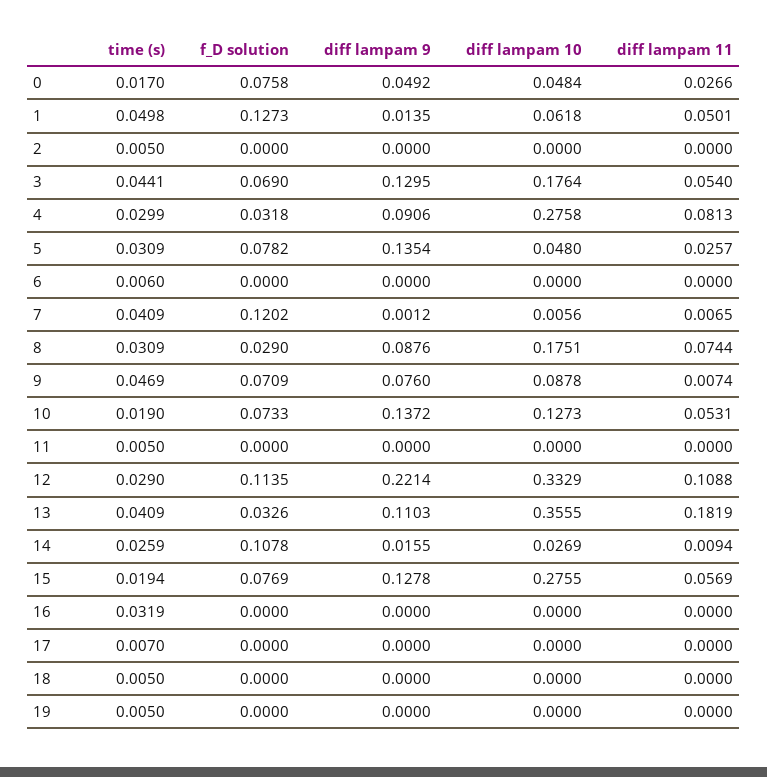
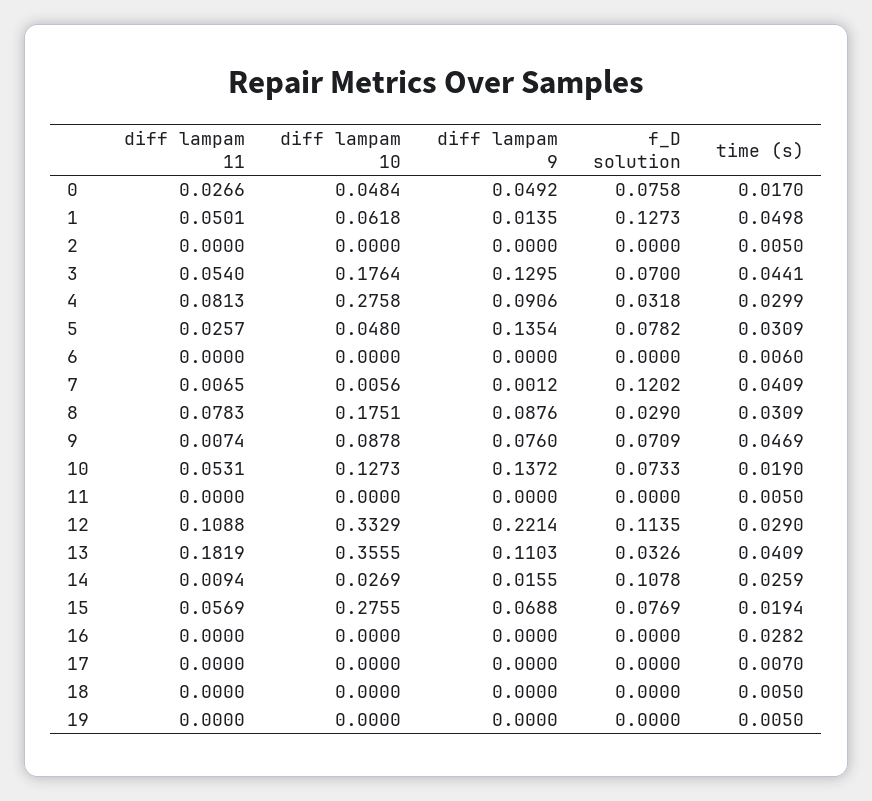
  {
    "time (s)": {
      "0": 0.017,
      "1": 0.0498,
      "2": 0.005,
      "3": 0.0441,
      "4": 0.0299,
      "5": 0.0309,
      "6": 0.006,
      "7": 0.0409,
      "8": 0.0309,
      "9": 0.0469,
      "10": 0.019,
      "11": 0.005,
      "12": 0.029,
      "13": 0.0409,
      "14": 0.0259,
      "15": 0.0194,
-     "16": 0.0319,
+     "16": 0.0282,
      "17": 0.007,
      "18": 0.005,
      "19": 0.005
    },
    "f_D solution": {
      "0": 0.0758,
      "1": 0.1273,
      "2": 0,
-     "3": 0.069,
+     "3": 0.07,
      "4": 0.0318,
      "5": 0.0782,
      "6": 0,
      "7": 0.1202,
      "8": 0.029,
      "9": 0.0709,
      "10": 0.0733,
      "11": 0,
      "12": 0.1135,
      "13": 0.0326,
      "14": 0.1078,
      "15": 0.0769,
      "16": 0,
      "17": 0,
      "18": 0,
      "19": 0
    },
    "diff lampam 9": {
      "0": 0.0492,
      "1": 0.0135,
      "2": 0,
      "3": 0.1295,
      "4": 0.0906,
      "5": 0.1354,
      "6": 0,
      "7": 0.0012,
      "8": 0.0876,
      "9": 0.076,
      "10": 0.1372,
      "11": 0,
      "12": 0.2214,
      "13": 0.1103,
      "14": 0.0155,
-     "15": 0.1278,
+     "15": 0.0688,
      "16": 0,
      "17": 0,
      "18": 0,
      "19": 0
    },
    "diff lampam 10": {
      "0": 0.0484,
      "1": 0.0618,
      "2": 0,
      "3": 0.1764,
      "4": 0.2758,
      "5": 0.048,
      "6": 0,
      "7": 0.0056,
      "8": 0.1751,
      "9": 0.0878,
      "10": 0.1273,
      "11": 0,
      "12": 0.3329,
      "13": 0.3555,
      "14": 0.0269,
      "15": 0.2755,
      "16": 0,
      "17": 0,
      "18": 0,
      "19": 0
    },
    "diff lampam 11": {
      "0": 0.0266,
      "1": 0.0501,
      "2": 0,
      "3": 0.054,
      "4": 0.0813,
      "5": 0.0257,
      "6": 0,
      "7": 0.0065,
-     "8": 0.0744,
+     "8": 0.0783,
      "9": 0.0074,
      "10": 0.0531,
      "11": 0,
      "12": 0.1088,
      "13": 0.1819,
      "14": 0.0094,
      "15": 0.0569,
      "16": 0,
      "17": 0,
      "18": 0,
      "19": 0
    }
  }

